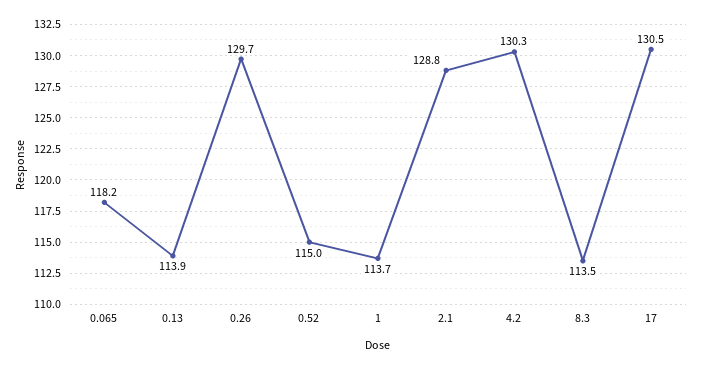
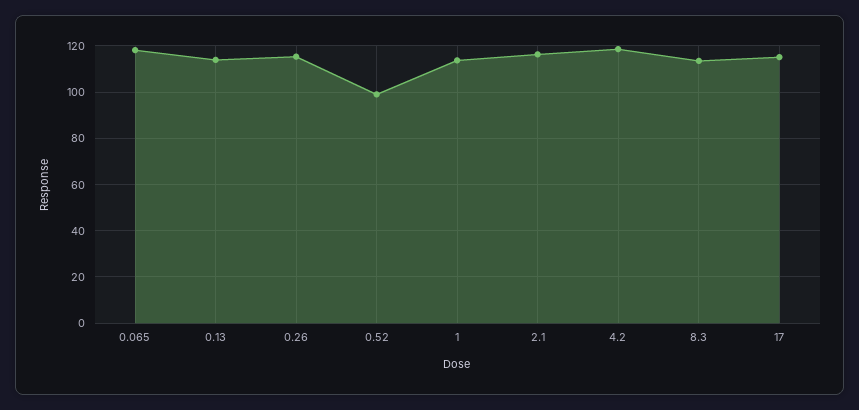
  {
    "0.065": 118.2,
    "0.13": 113.9,
-   "0.26": 129.7,
+   "0.26": 115,
-   "0.52": 115,
+   "0.52": 100,
    "1": 113.7,
-   "2.1": 128.8,
+   "2.1": 115,
-   "4.2": 130.3,
+   "4.2": 120,
    "8.3": 113.5,
-   "17": 130.5
+   "17": 115
  }

